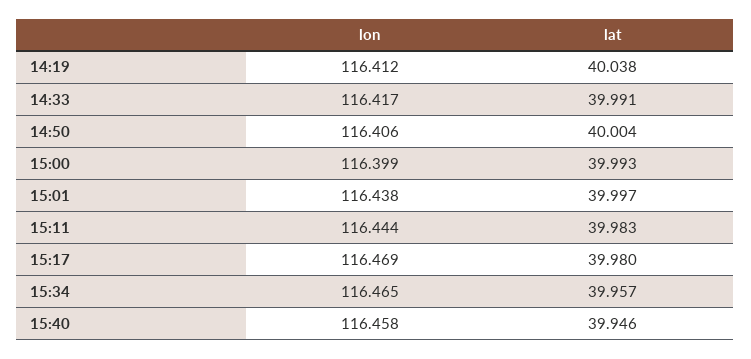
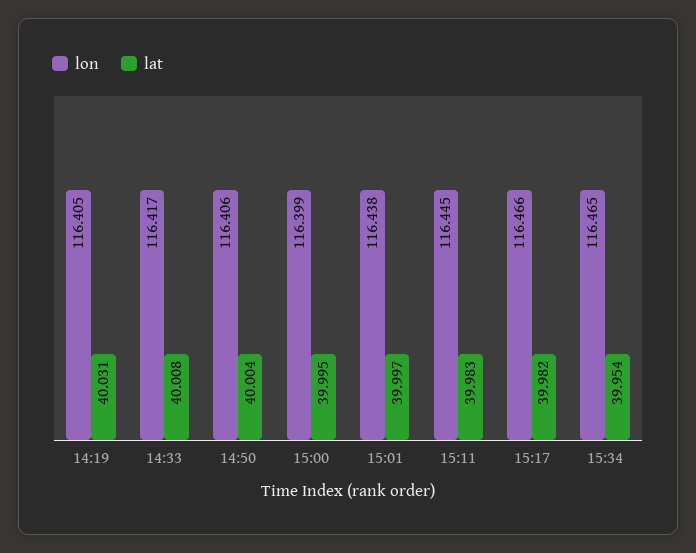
  {
    "lon": {
-     "14:19": 116.412,
+     "14:19": 116.405,
      "14:33": 116.417,
      "14:50": 116.406,
      "15:00": 116.399,
      "15:01": 116.438,
-     "15:11": 116.444,
+     "15:11": 116.445,
-     "15:17": 116.469,
+     "15:17": 116.466,
-     "15:34": 116.465,
+     "15:34": 116.465
-     "15:40": 116.458
    },
    "lat": {
-     "14:19": 40.038,
+     "14:19": 40.031,
-     "14:33": 39.991,
+     "14:33": 40.008,
      "14:50": 40.004,
-     "15:00": 39.993,
+     "15:00": 39.995,
      "15:01": 39.997,
      "15:11": 39.983,
-     "15:17": 39.98,
+     "15:17": 39.982,
-     "15:34": 39.957,
+     "15:34": 39.954
-     "15:40": 39.946
    }
  }

